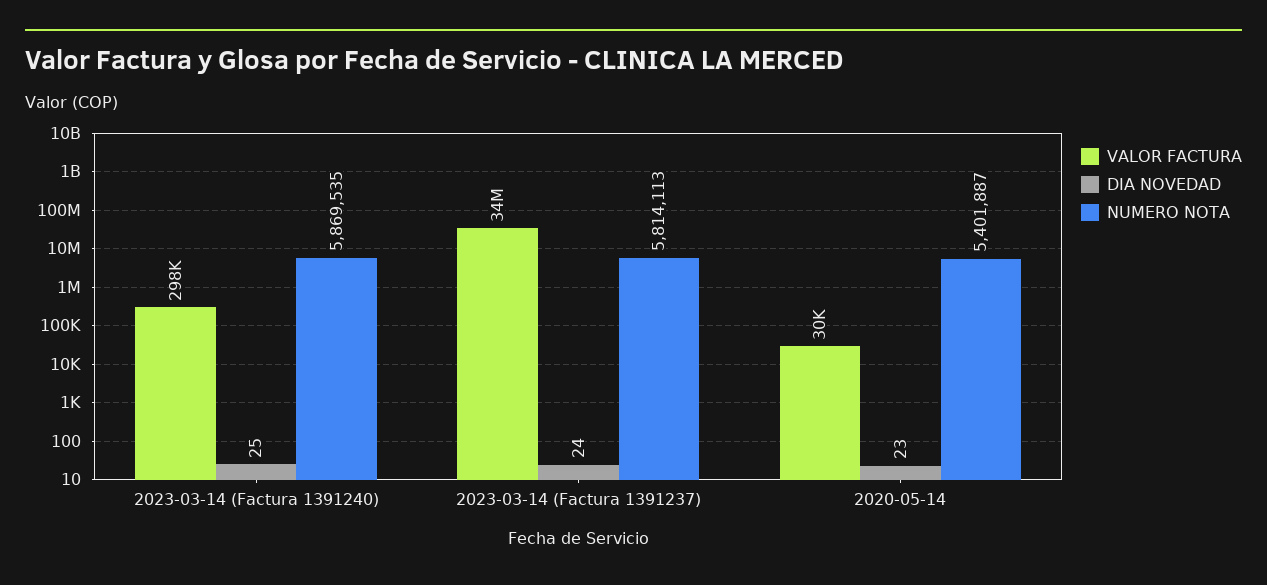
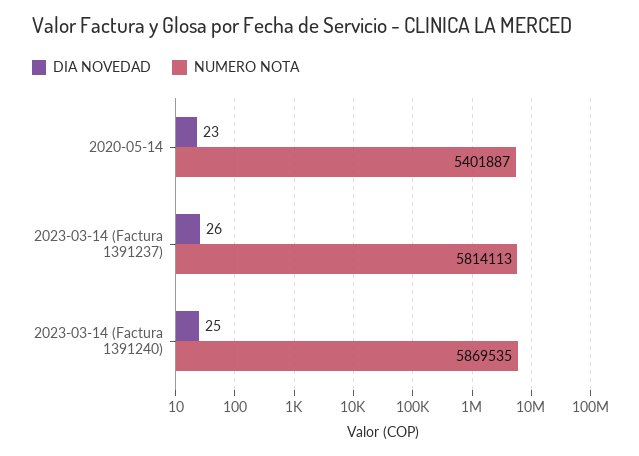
  {
-   "VALOR FACTURA": {
-     "2023-03-14 (Factura 1391240)": 298000,
-     "2023-03-14 (Factura 1391237)": 34000000,
-     "2020-05-14": 30000
-   },
    "DIA NOVEDAD": {
      "2023-03-14 (Factura 1391240)": 25,
-     "2023-03-14 (Factura 1391237)": 24,
+     "2023-03-14 (Factura 1391237)": 26,
      "2020-05-14": 23
    },
    "NUMERO NOTA": {
      "2023-03-14 (Factura 1391240)": 5869535,
      "2023-03-14 (Factura 1391237)": 5814113,
      "2020-05-14": 5401887
    }
  }

